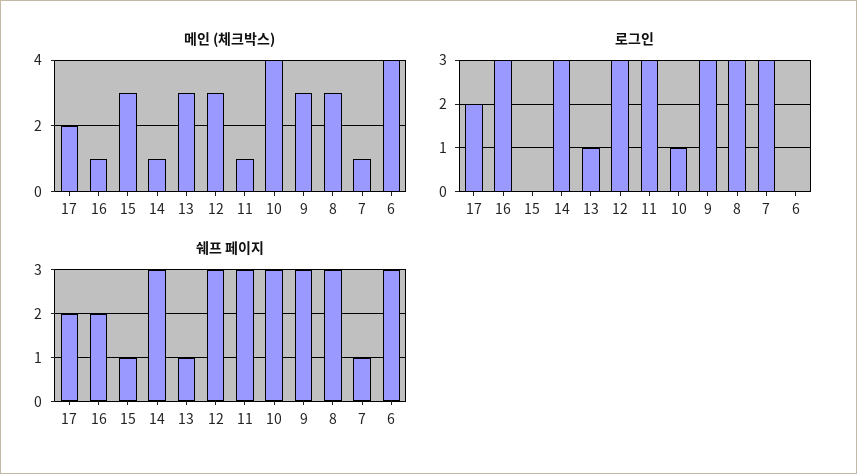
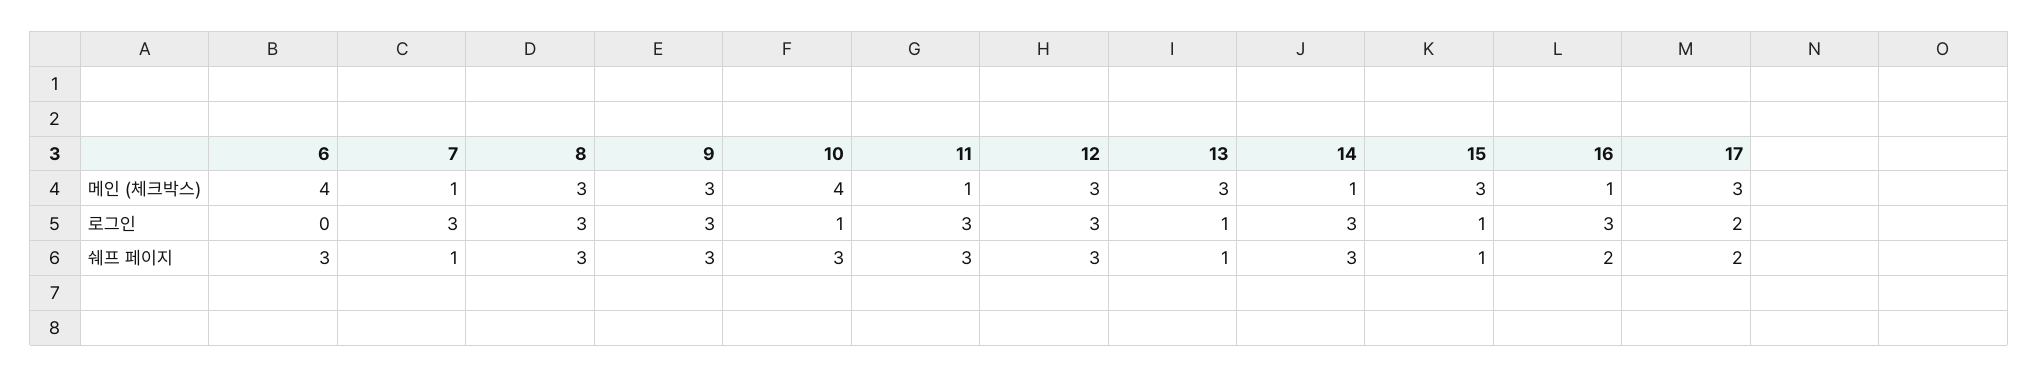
  {
    "메인 (체크박스)": {
-     "17": 2,
+     "17": 3,
      "16": 1,
      "15": 3,
      "14": 1,
      "13": 3,
      "12": 3,
      "11": 1,
      "10": 4,
      "9": 3,
      "8": 3,
      "7": 1,
      "6": 4
    },
    "로그인": {
      "17": 2,
      "16": 3,
-     "15": 0,
+     "15": 1,
      "14": 3,
      "13": 1,
      "12": 3,
      "11": 3,
      "10": 1,
      "9": 3,
      "8": 3,
      "7": 3,
      "6": 0
    },
    "쉐프 페이지": {
      "17": 2,
      "16": 2,
      "15": 1,
      "14": 3,
      "13": 1,
      "12": 3,
      "11": 3,
      "10": 3,
      "9": 3,
      "8": 3,
      "7": 1,
      "6": 3
    }
  }

